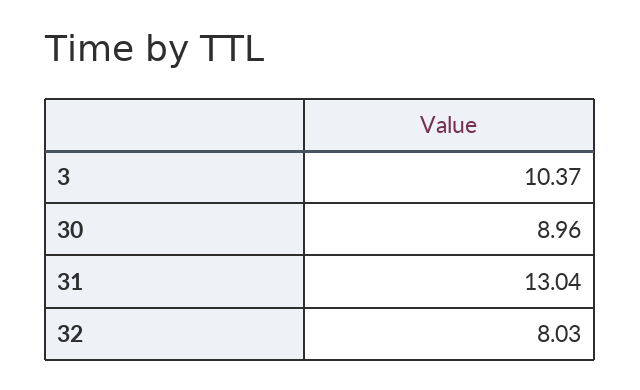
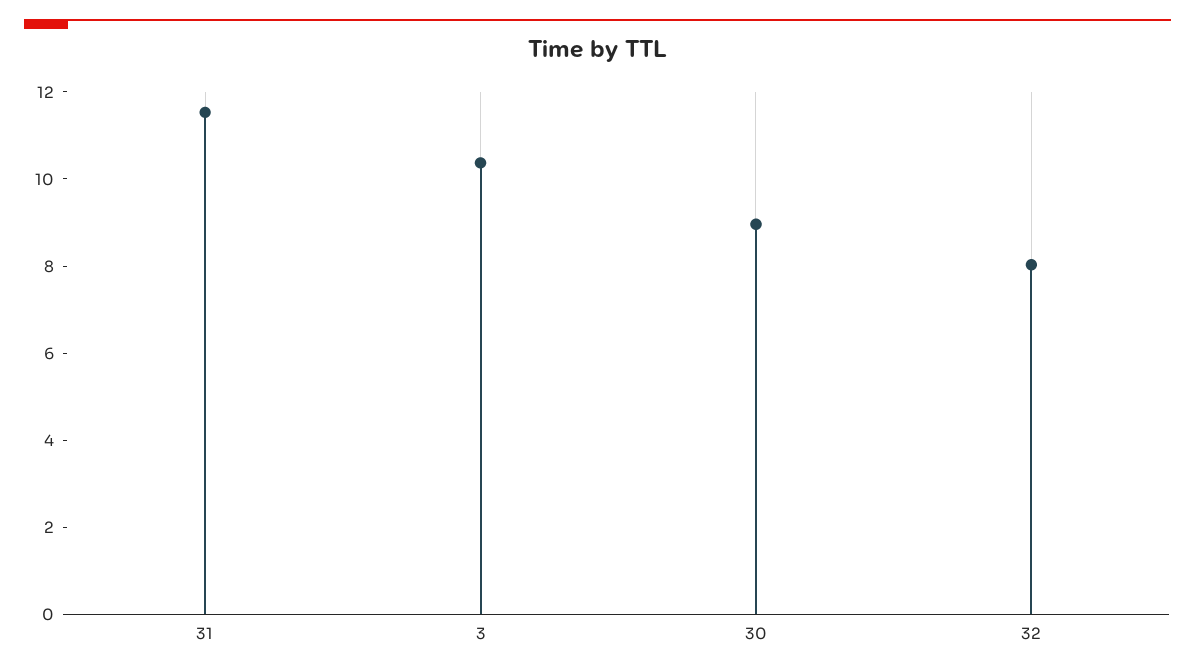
  {
    "3": 10.37,
    "30": 8.96,
-   "31": 13.04,
+   "31": 11.5,
    "32": 8.03
  }

